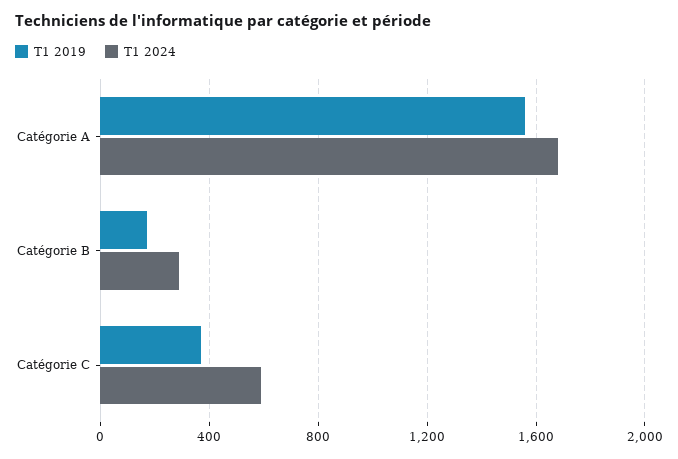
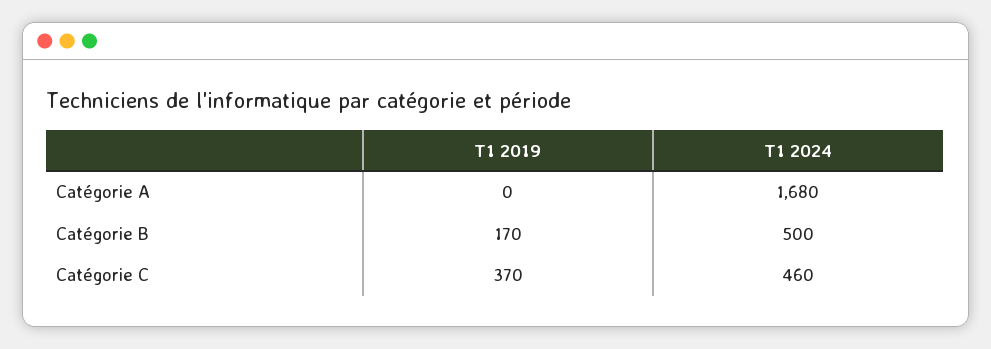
  {
    "T1 2019": {
-     "Catégorie A": 1550,
+     "Catégorie A": 0,
      "Catégorie B": 170,
      "Catégorie C": 370
    },
    "T1 2024": {
      "Catégorie A": 1680,
-     "Catégorie B": 300,
+     "Catégorie B": 500,
-     "Catégorie C": 600
+     "Catégorie C": 460
    }
  }

